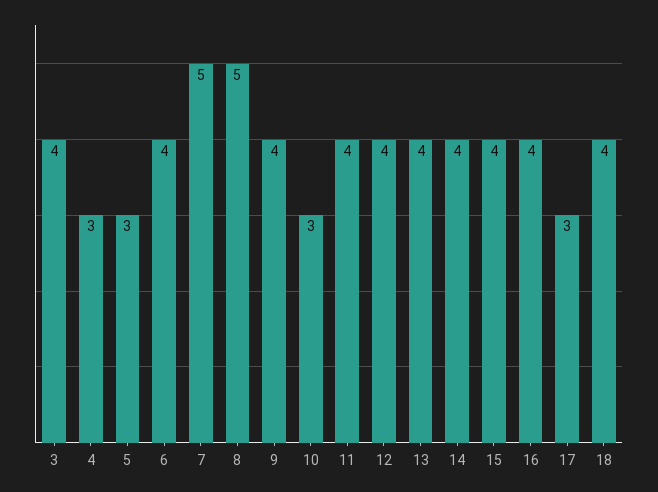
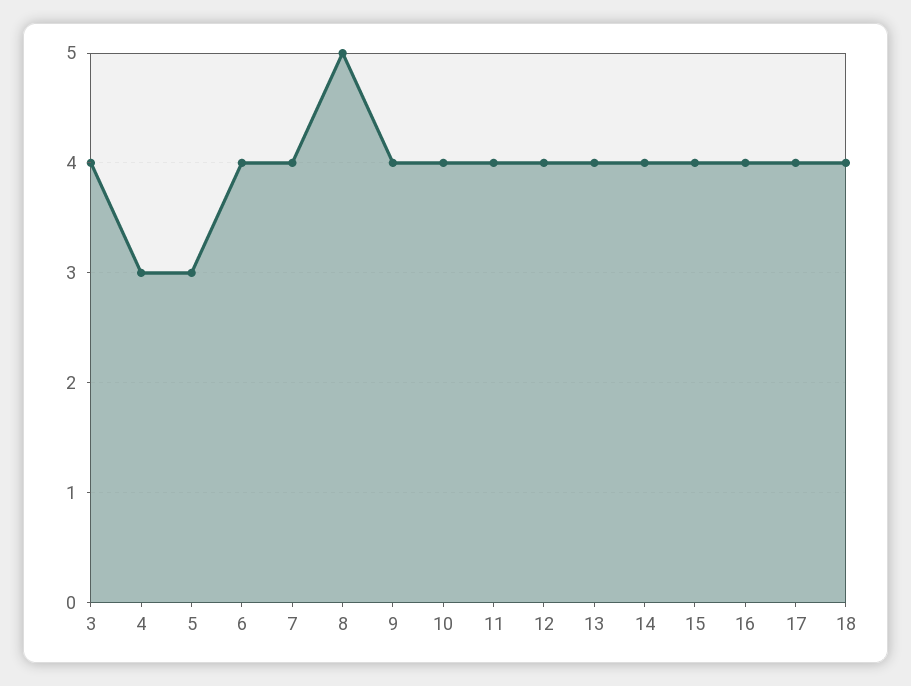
  {
    "3": 4,
    "4": 3,
    "5": 3,
    "6": 4,
-   "7": 5,
+   "7": 4,
    "8": 5,
    "9": 4,
-   "10": 3,
+   "10": 4,
    "11": 4,
    "12": 4,
    "13": 4,
    "14": 4,
    "15": 4,
    "16": 4,
-   "17": 3,
+   "17": 4,
    "18": 4
  }

